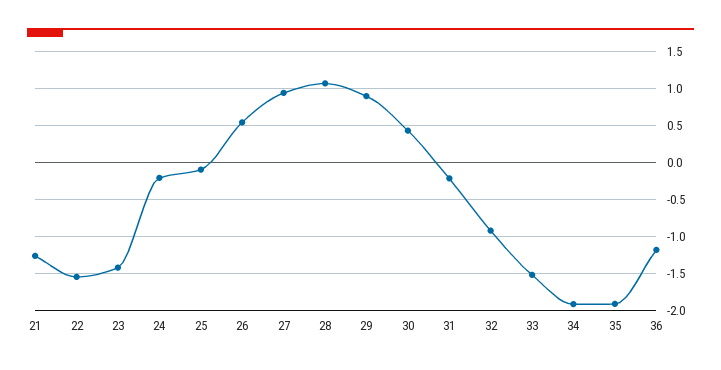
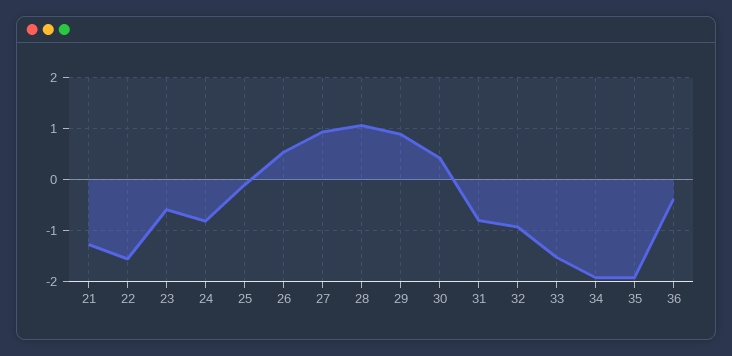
  {
    "21": -1.3,
    "22": -1.5,
-   "23": -1.4,
+   "23": -0.6,
-   "24": -0.2,
+   "24": -0.8,
    "25": -0.1,
    "26": 0.5,
    "27": 0.9,
    "28": 1.1,
    "29": 0.9,
    "30": 0.4,
-   "31": -0.2,
+   "31": -0.8,
    "32": -0.9,
    "33": -1.5,
    "34": -1.9,
    "35": -1.9,
-   "36": -1.2
+   "36": -0.4
  }

